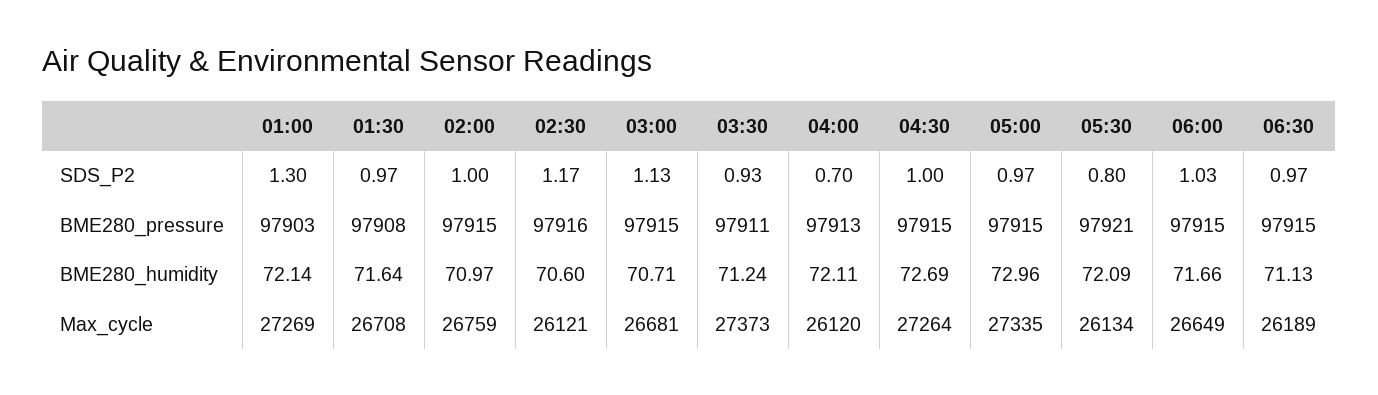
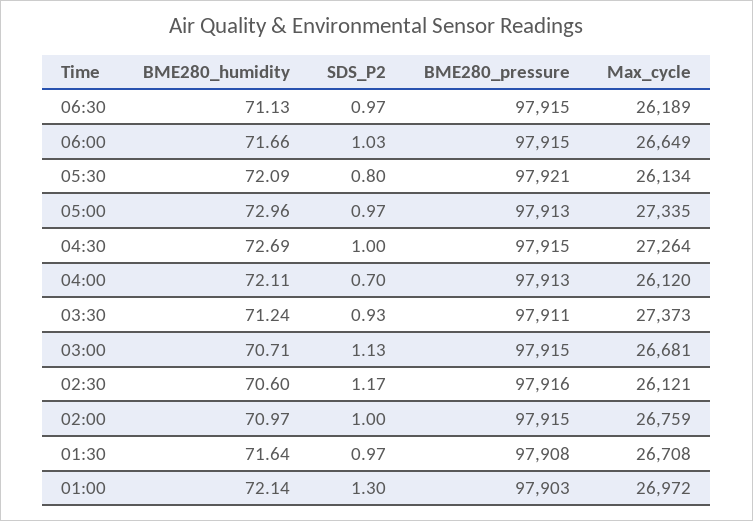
  {
    "01:00": {
      "SDS_P2": 1.3,
      "BME280_pressure": 97903,
      "BME280_humidity": 72.14,
-     "Max_cycle": 27269
+     "Max_cycle": 26972
    },
    "01:30": {
      "SDS_P2": 0.97,
      "BME280_pressure": 97908,
      "BME280_humidity": 71.64,
      "Max_cycle": 26708
    },
    "02:00": {
      "SDS_P2": 1,
      "BME280_pressure": 97915,
      "BME280_humidity": 70.97,
      "Max_cycle": 26759
    },
    "02:30": {
      "SDS_P2": 1.17,
      "BME280_pressure": 97916,
      "BME280_humidity": 70.6,
      "Max_cycle": 26121
    },
    "03:00": {
      "SDS_P2": 1.13,
      "BME280_pressure": 97915,
      "BME280_humidity": 70.71,
      "Max_cycle": 26681
    },
    "03:30": {
      "SDS_P2": 0.93,
      "BME280_pressure": 97911,
      "BME280_humidity": 71.24,
      "Max_cycle": 27373
    },
    "04:00": {
      "SDS_P2": 0.7,
      "BME280_pressure": 97913,
      "BME280_humidity": 72.11,
      "Max_cycle": 26120
    },
    "04:30": {
      "SDS_P2": 1,
      "BME280_pressure": 97915,
      "BME280_humidity": 72.69,
      "Max_cycle": 27264
    },
    "05:00": {
      "SDS_P2": 0.97,
-     "BME280_pressure": 97915,
+     "BME280_pressure": 97913,
      "BME280_humidity": 72.96,
      "Max_cycle": 27335
    },
    "05:30": {
      "SDS_P2": 0.8,
      "BME280_pressure": 97921,
      "BME280_humidity": 72.09,
      "Max_cycle": 26134
    },
    "06:00": {
      "SDS_P2": 1.03,
      "BME280_pressure": 97915,
      "BME280_humidity": 71.66,
      "Max_cycle": 26649
    },
    "06:30": {
      "SDS_P2": 0.97,
      "BME280_pressure": 97915,
      "BME280_humidity": 71.13,
      "Max_cycle": 26189
    }
  }

